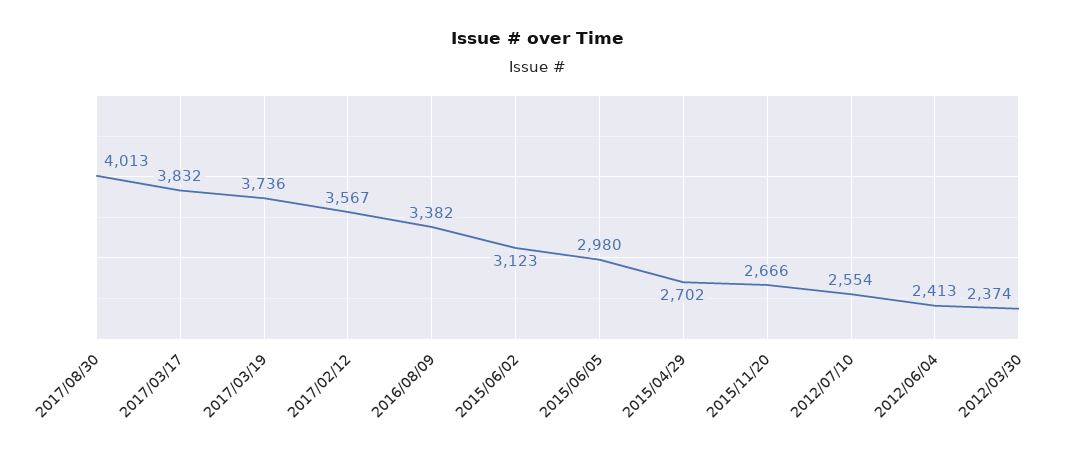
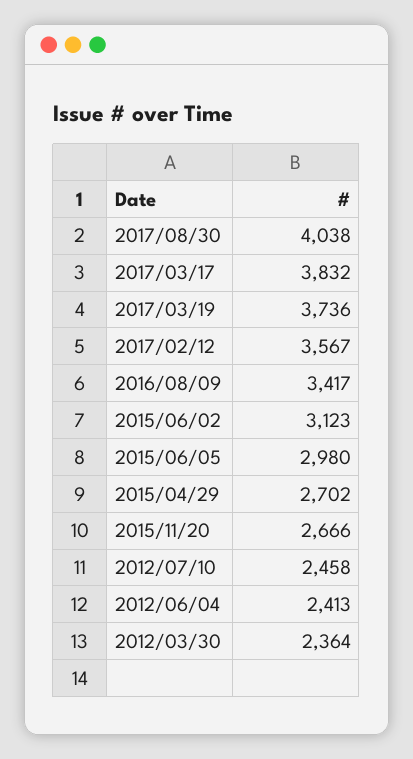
  {
-   "2017/08/30": 4013,
+   "2017/08/30": 4038,
    "2017/03/17": 3832,
    "2017/03/19": 3736,
    "2017/02/12": 3567,
-   "2016/08/09": 3382,
+   "2016/08/09": 3417,
    "2015/06/02": 3123,
    "2015/06/05": 2980,
    "2015/04/29": 2702,
    "2015/11/20": 2666,
-   "2012/07/10": 2554,
+   "2012/07/10": 2458,
    "2012/06/04": 2413,
-   "2012/03/30": 2374
+   "2012/03/30": 2364
  }

